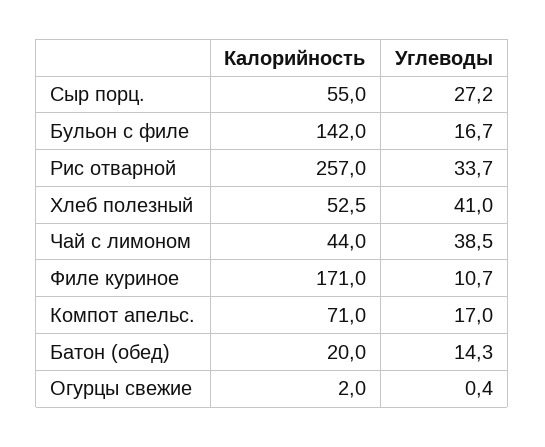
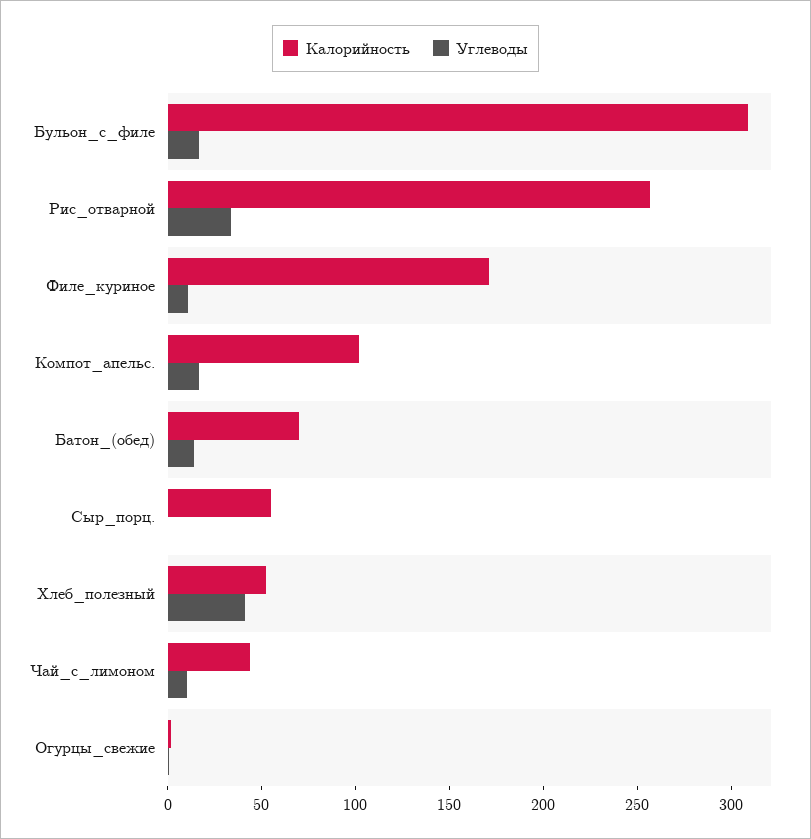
  {
    "Калорийность": {
      "Сыр порц.": 55,
-     "Бульон с филе": 142,
+     "Бульон с филе": 310,
      "Рис отварной": 257,
      "Хлеб полезный": 52.5,
      "Чай с лимоном": 44,
      "Филе куриное": 171,
-     "Компот апельс.": 71,
+     "Компот апельс.": 100,
-     "Батон (обед)": 20,
+     "Батон (обед)": 70,
      "Огурцы свежие": 2
    },
    "Углеводы": {
-     "Сыр порц.": 27.2,
+     "Сыр порц.": 0,
      "Бульон с филе": 16.7,
      "Рис отварной": 33.7,
      "Хлеб полезный": 41,
-     "Чай с лимоном": 38.5,
+     "Чай с лимоном": 10,
      "Филе куриное": 10.7,
      "Компот апельс.": 17,
      "Батон (обед)": 14.3,
      "Огурцы свежие": 0.4
    }
  }

